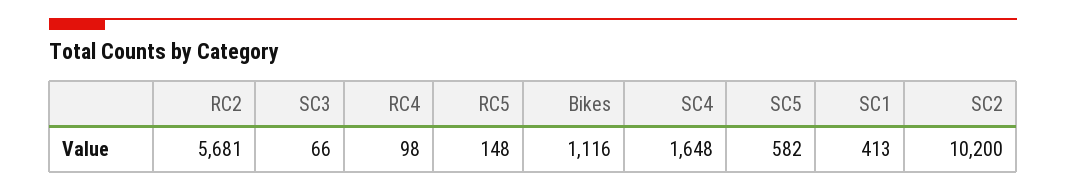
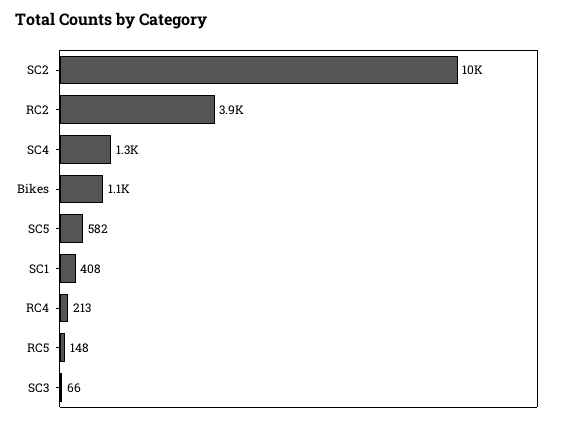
  {
-   "RC2": 5681,
+   "RC2": 3900,
    "SC3": 66,
-   "RC4": 98,
+   "RC4": 213,
    "RC5": 148,
    "Bikes": 1116,
-   "SC4": 1648,
+   "SC4": 1300,
    "SC5": 582,
-   "SC1": 413,
+   "SC1": 408,
    "SC2": 10200
  }

